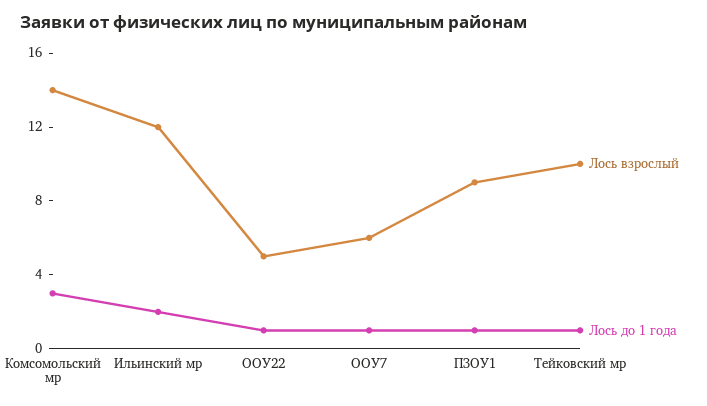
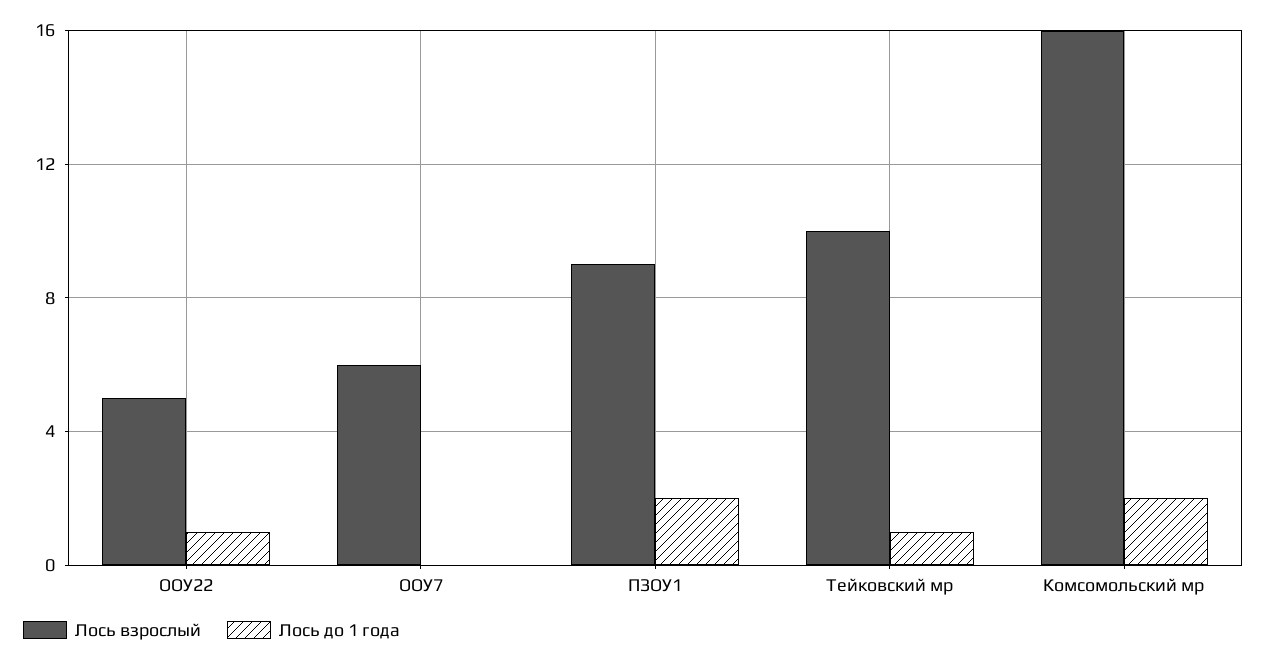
  {
    "Лось взрослый": {
-     "Комсомольский мр": 14,
+     "Комсомольский мр": 16,
-     "Ильинский мр": 12,
      "ООУ22": 5,
      "ООУ7": 6,
      "ПЗОУ1": 9,
      "Тейковский мр": 10
    },
    "Лось до 1 года": {
-     "Комсомольский мр": 3,
+     "Комсомольский мр": 2,
-     "Ильинский мр": 2,
      "ООУ22": 1,
-     "ООУ7": 1,
+     "ООУ7": 0,
-     "ПЗОУ1": 1,
+     "ПЗОУ1": 2,
      "Тейковский мр": 1
    }
  }

